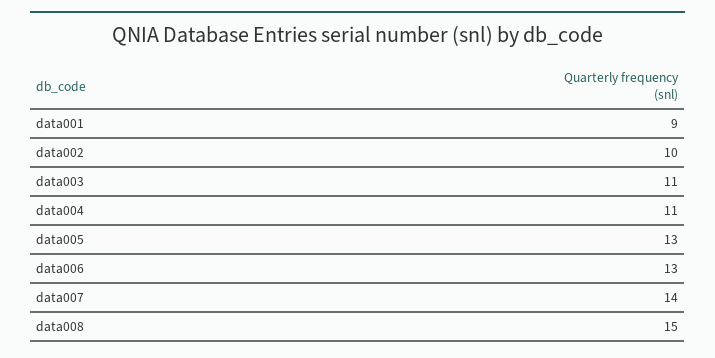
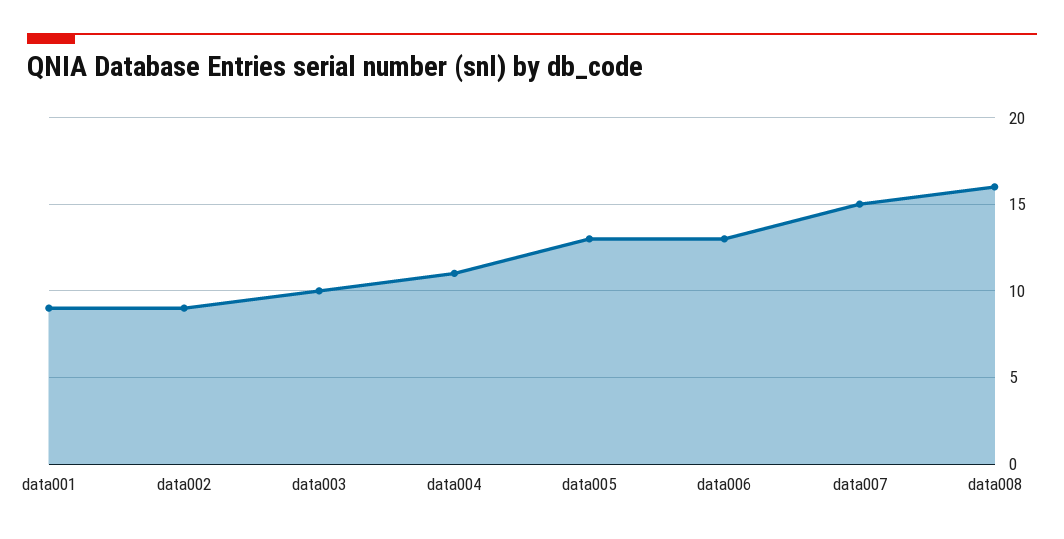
  {
    "data001": 9,
-   "data002": 10,
+   "data002": 9,
-   "data003": 11,
+   "data003": 10,
    "data004": 11,
    "data005": 13,
    "data006": 13,
-   "data007": 14,
+   "data007": 15,
-   "data008": 15
+   "data008": 16
  }

